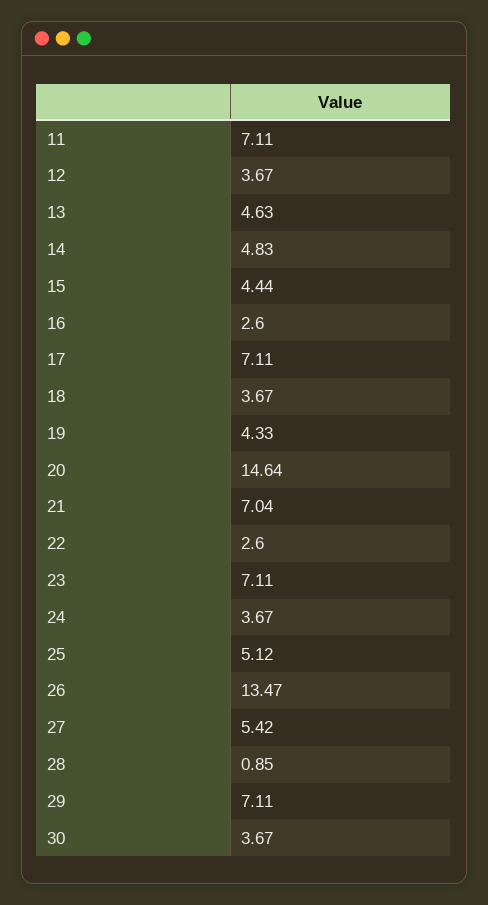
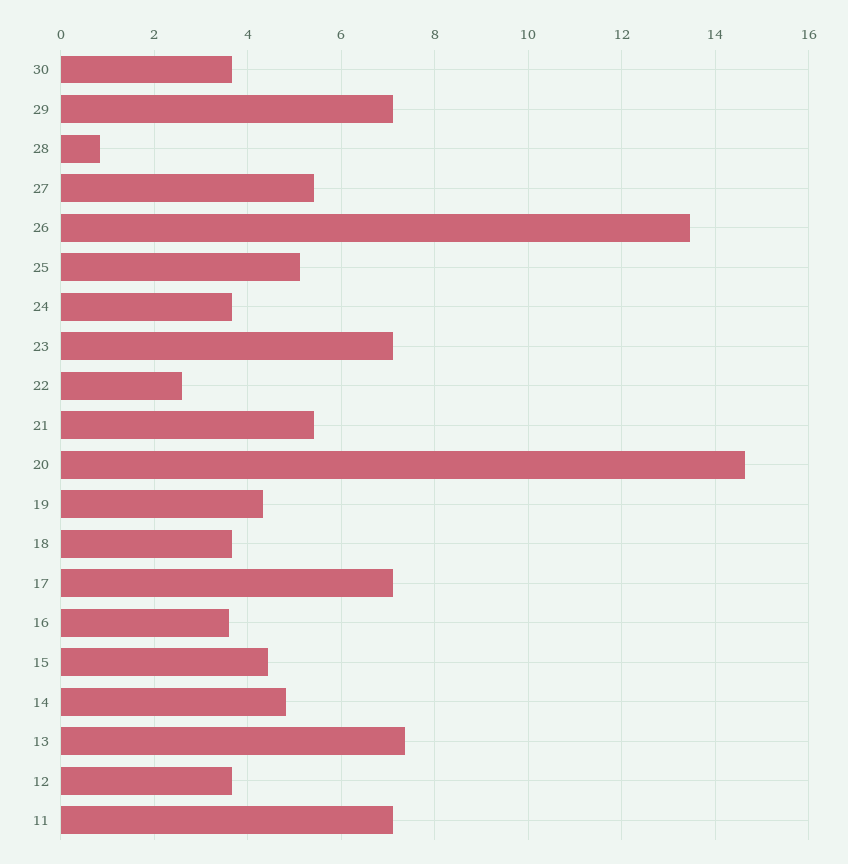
  {
    "11": 7.11,
    "12": 3.67,
-   "13": 4.63,
+   "13": 7.4,
    "14": 4.83,
    "15": 4.44,
-   "16": 2.6,
+   "16": 3.6,
    "17": 7.11,
    "18": 3.67,
    "19": 4.33,
    "20": 14.64,
-   "21": 7.04,
+   "21": 5.4,
    "22": 2.6,
    "23": 7.11,
    "24": 3.67,
    "25": 5.12,
    "26": 13.47,
    "27": 5.42,
    "28": 0.85,
    "29": 7.11,
    "30": 3.67
  }

